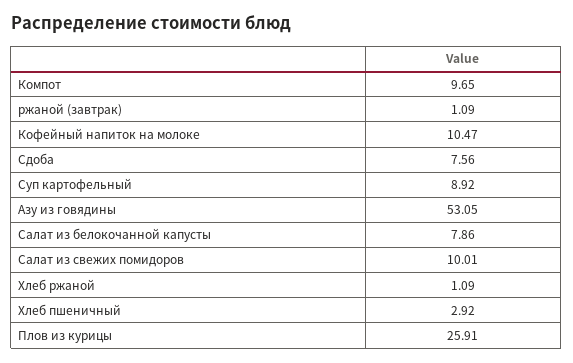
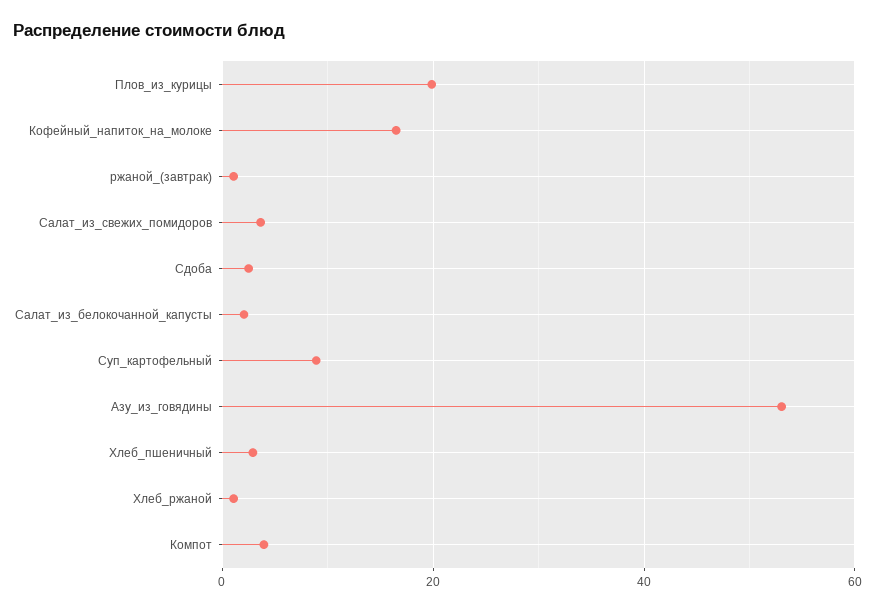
  {
-   "Компот": 9.65,
+   "Компот": 4,
    "ржаной (завтрак)": 1.09,
-   "Кофейный напиток на молоке": 10.47,
+   "Кофейный напиток на молоке": 16,
-   "Сдоба": 7.56,
+   "Сдоба": 2,
    "Суп картофельный": 8.92,
    "Азу из говядины": 53.05,
-   "Салат из белокочанной капусты": 7.86,
+   "Салат из белокочанной капусты": 2,
-   "Салат из свежих помидоров": 10.01,
+   "Салат из свежих помидоров": 4,
    "Хлеб ржаной": 1.09,
    "Хлеб пшеничный": 2.92,
-   "Плов из курицы": 25.91
+   "Плов из курицы": 20
  }

